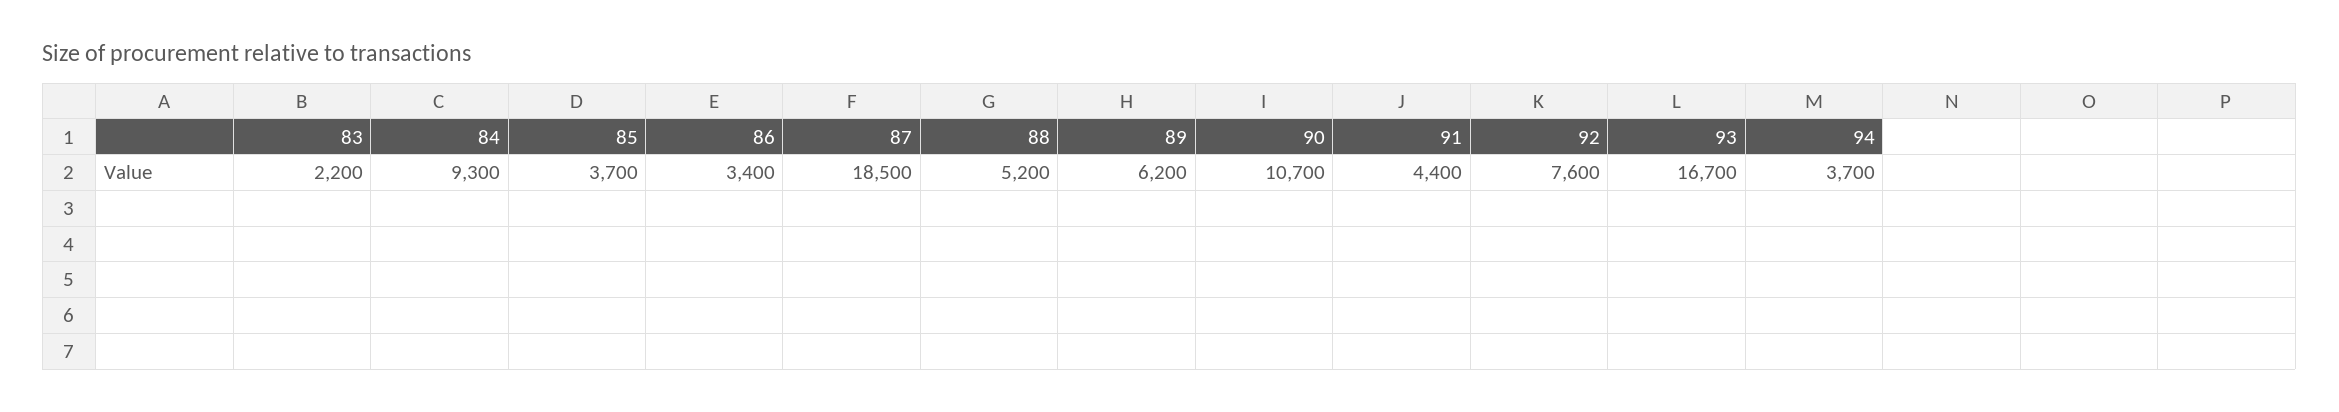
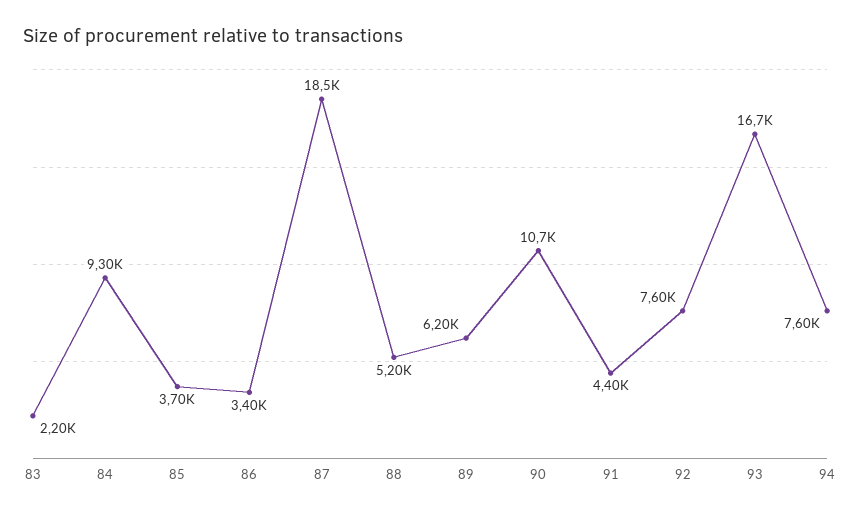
  {
    "83": 2200,
    "84": 9300,
    "85": 3700,
    "86": 3400,
    "87": 18500,
    "88": 5200,
    "89": 6200,
    "90": 10700,
    "91": 4400,
    "92": 7600,
    "93": 16700,
-   "94": 3700
+   "94": 7600
  }

